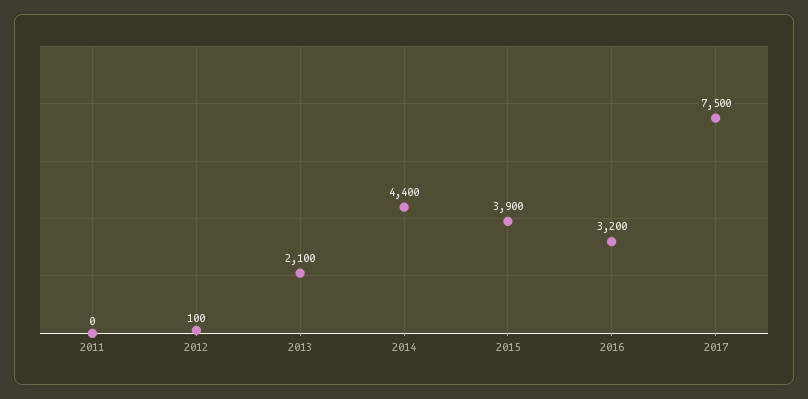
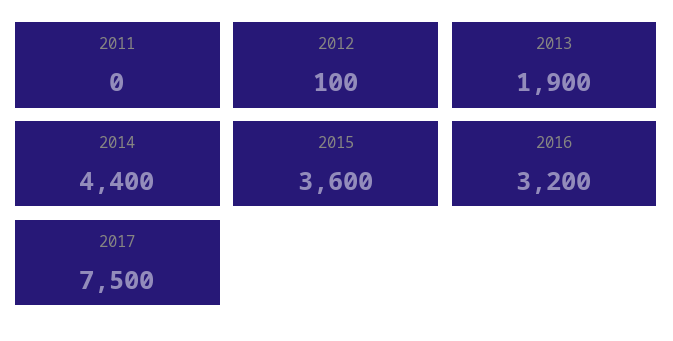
  {
    "2011": 0,
    "2012": 100,
-   "2013": 2100,
+   "2013": 1900,
    "2014": 4400,
-   "2015": 3900,
+   "2015": 3600,
    "2016": 3200,
    "2017": 7500
  }

